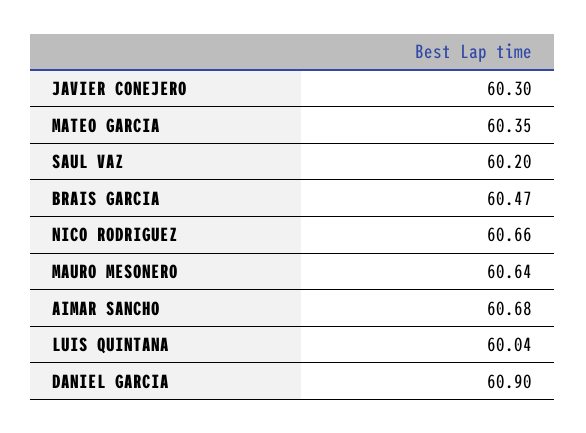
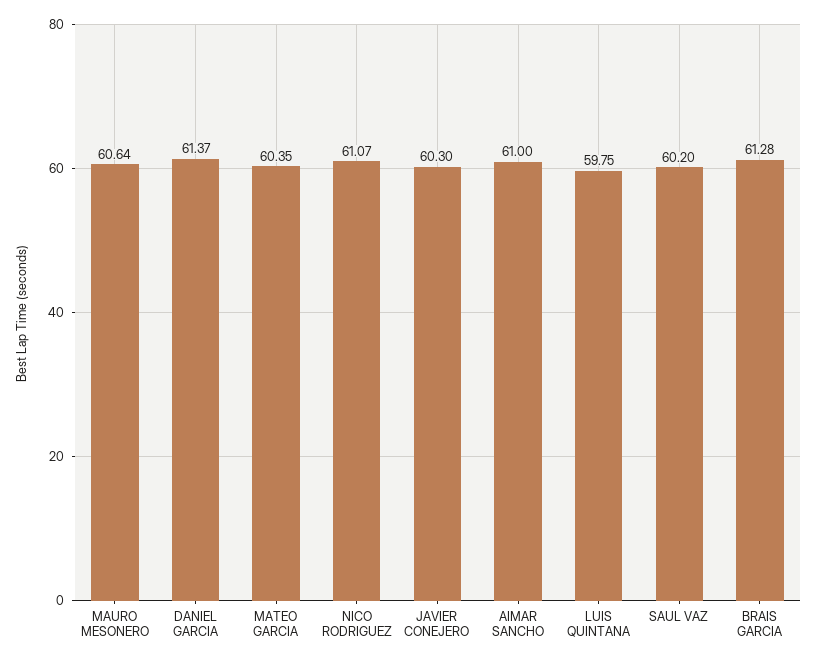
  {
    "JAVIER CONEJERO": 60.3,
    "MATEO GARCIA": 60.35,
    "SAUL VAZ": 60.2,
-   "BRAIS GARCIA": 60.47,
+   "BRAIS GARCIA": 61.28,
-   "NICO RODRIGUEZ": 60.66,
+   "NICO RODRIGUEZ": 61.07,
    "MAURO MESONERO": 60.64,
-   "AIMAR SANCHO": 60.68,
+   "AIMAR SANCHO": 61,
-   "LUIS QUINTANA": 60.04,
+   "LUIS QUINTANA": 59.75,
-   "DANIEL GARCIA": 60.9
+   "DANIEL GARCIA": 61.37
  }

